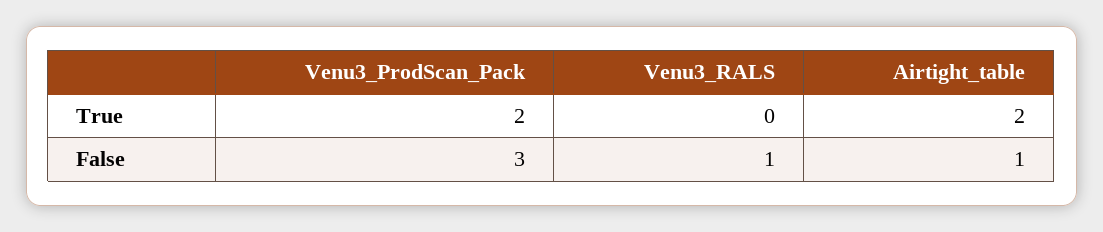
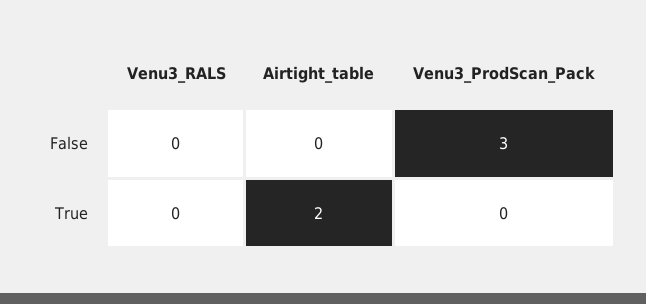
  {
    "Venu3_ProdScan_Pack": {
-     "True": 2,
+     "True": 0,
      "False": 3
    },
    "Venu3_RALS": {
      "True": 0,
-     "False": 1
+     "False": 0
    },
    "Airtight_table": {
      "True": 2,
-     "False": 1
+     "False": 0
    }
  }

